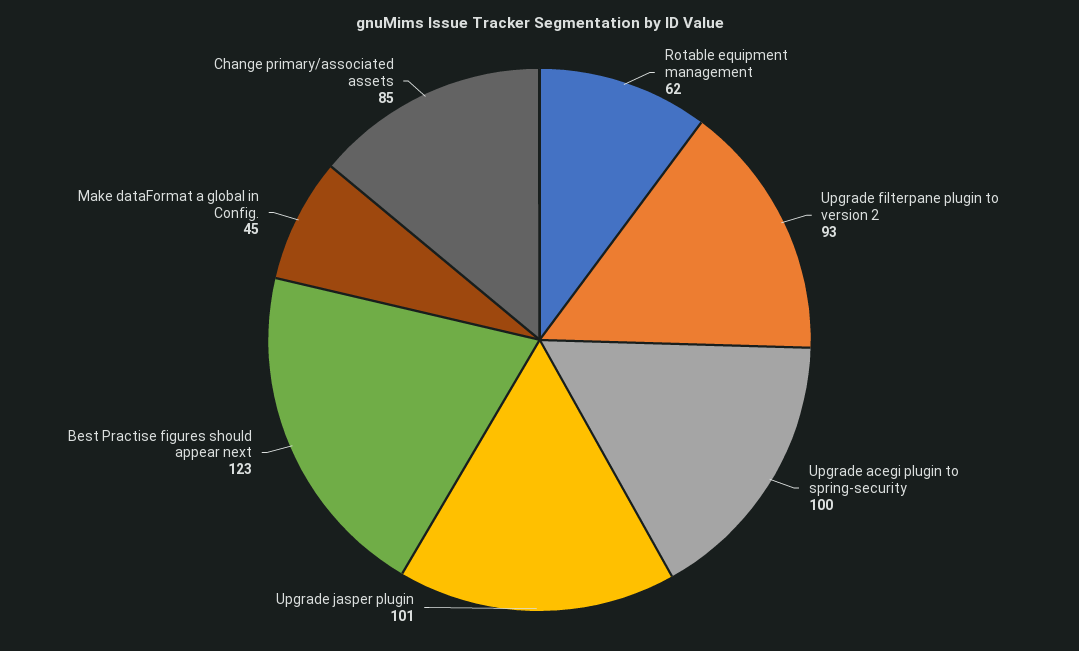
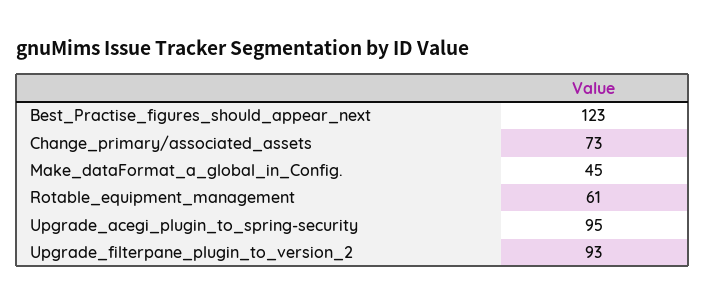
  {
-   "Rotable equipment management": 62,
+   "Rotable equipment management": 61,
    "Upgrade filterpane plugin to version 2": 93,
-   "Upgrade acegi plugin to spring-security": 100,
+   "Upgrade acegi plugin to spring-security": 95,
-   "Upgrade jasper plugin": 101,
    "Best Practise figures should appear next": 123,
    "Make dataFormat a global in Config.": 45,
-   "Change primary/associated assets": 85
+   "Change primary/associated assets": 73
  }

